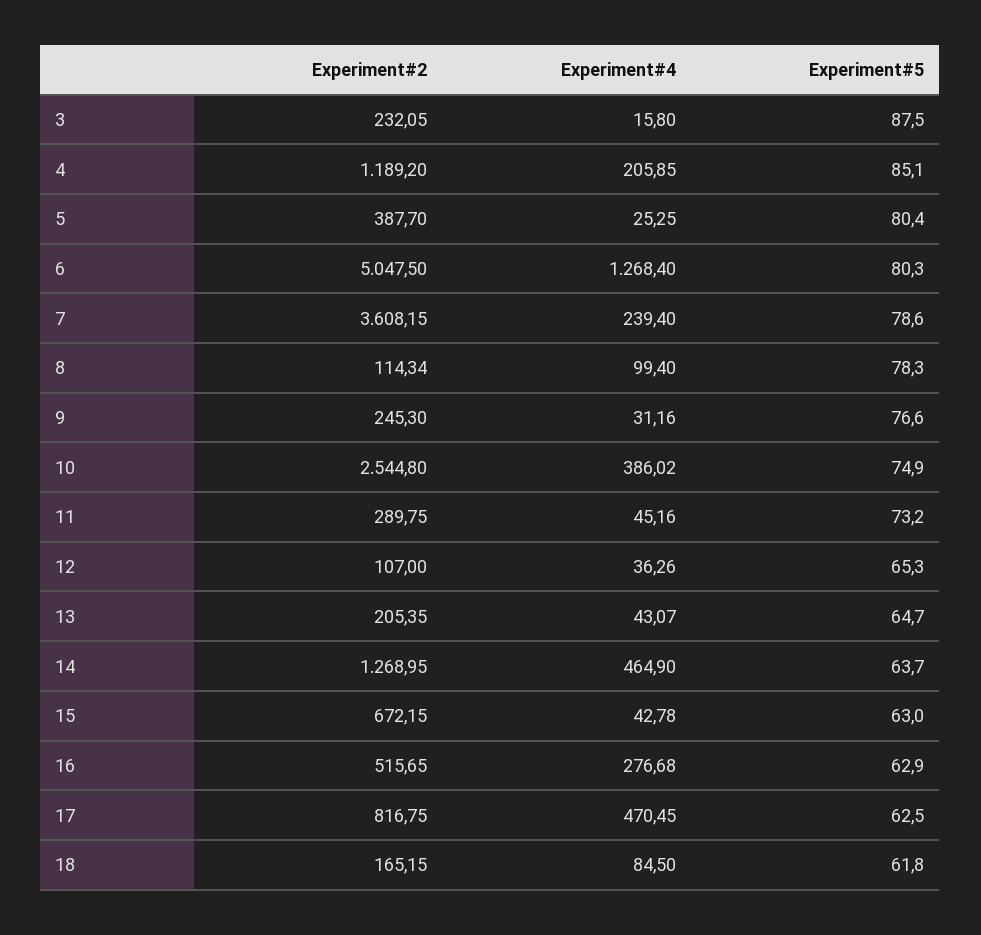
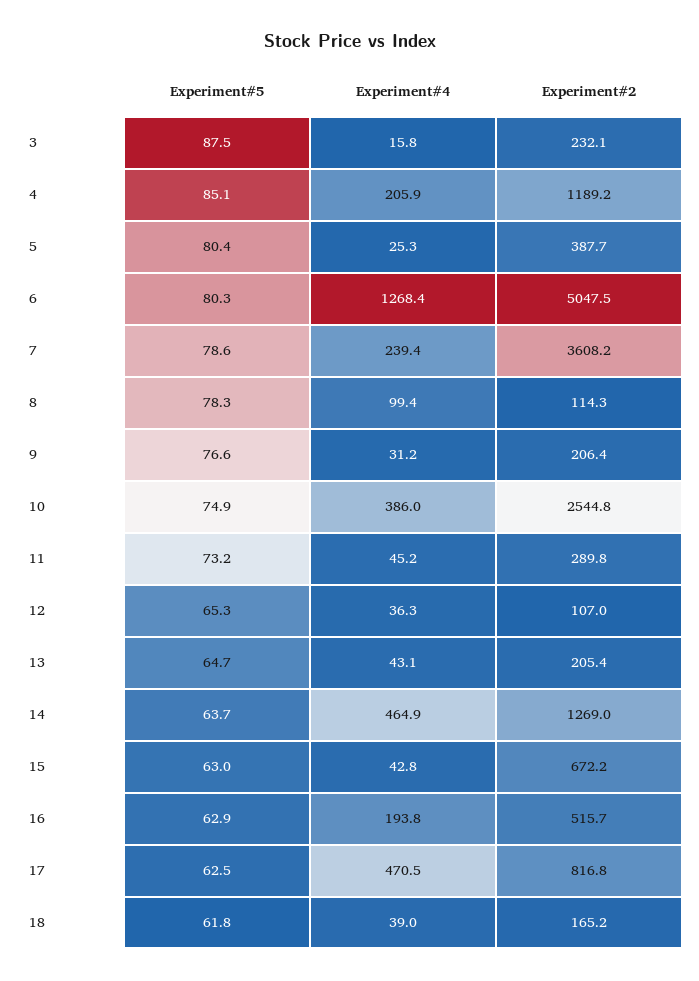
  {
    "Experiment#2": {
      "3": 232.05,
      "4": 1189.2,
      "5": 387.7,
      "6": 5047.5,
      "7": 3608.15,
      "8": 114.34,
-     "9": 245.3,
+     "9": 206.4,
      "10": 2544.8,
      "11": 289.75,
      "12": 107,
      "13": 205.35,
      "14": 1268.95,
      "15": 672.15,
      "16": 515.65,
      "17": 816.75,
      "18": 165.15
    },
    "Experiment#4": {
      "3": 15.8,
      "4": 205.85,
      "5": 25.25,
      "6": 1268.4,
      "7": 239.4,
      "8": 99.4,
      "9": 31.16,
      "10": 386.02,
      "11": 45.16,
      "12": 36.26,
      "13": 43.07,
      "14": 464.9,
      "15": 42.78,
-     "16": 276.68,
+     "16": 193.8,
      "17": 470.45,
-     "18": 84.5
+     "18": 39
    },
    "Experiment#5": {
      "3": 87.5,
      "4": 85.1,
      "5": 80.4,
      "6": 80.3,
      "7": 78.6,
      "8": 78.3,
      "9": 76.6,
      "10": 74.9,
      "11": 73.2,
      "12": 65.3,
      "13": 64.7,
      "14": 63.7,
      "15": 63,
      "16": 62.9,
      "17": 62.5,
      "18": 61.8
    }
  }

